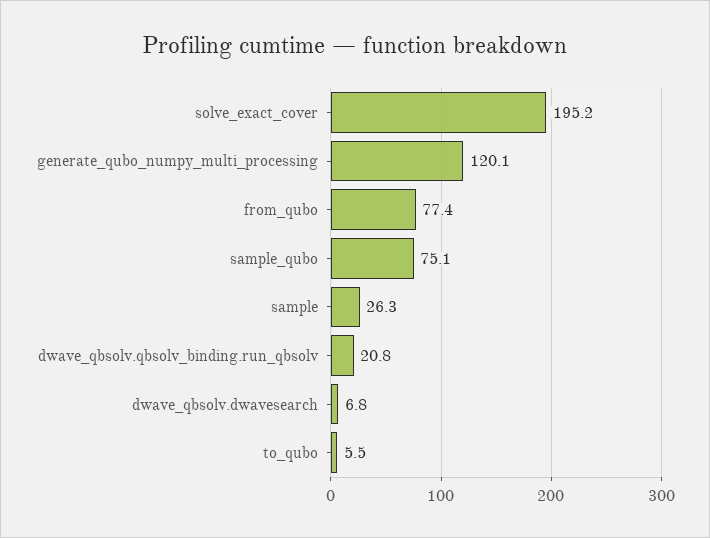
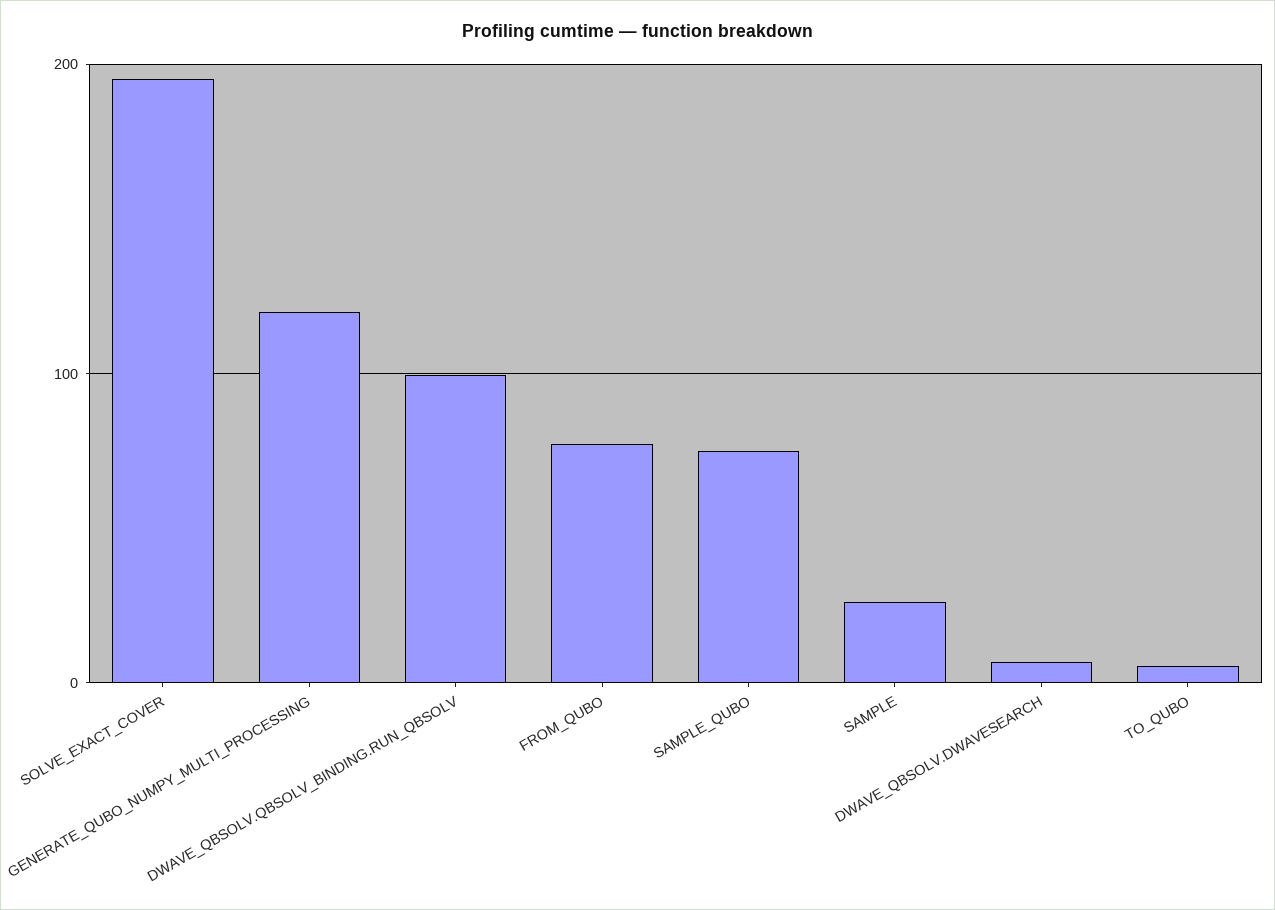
  {
    "solve_exact_cover": 195.2,
    "generate_qubo_numpy_multi_processing": 120.1,
    "from_qubo": 77.4,
    "sample_qubo": 75.1,
    "sample": 26.3,
-   "dwave_qbsolv.qbsolv_binding.run_qbsolv": 20.8,
+   "dwave_qbsolv.qbsolv_binding.run_qbsolv": 100,
    "dwave_qbsolv.dwavesearch": 6.8,
    "to_qubo": 5.5
  }

